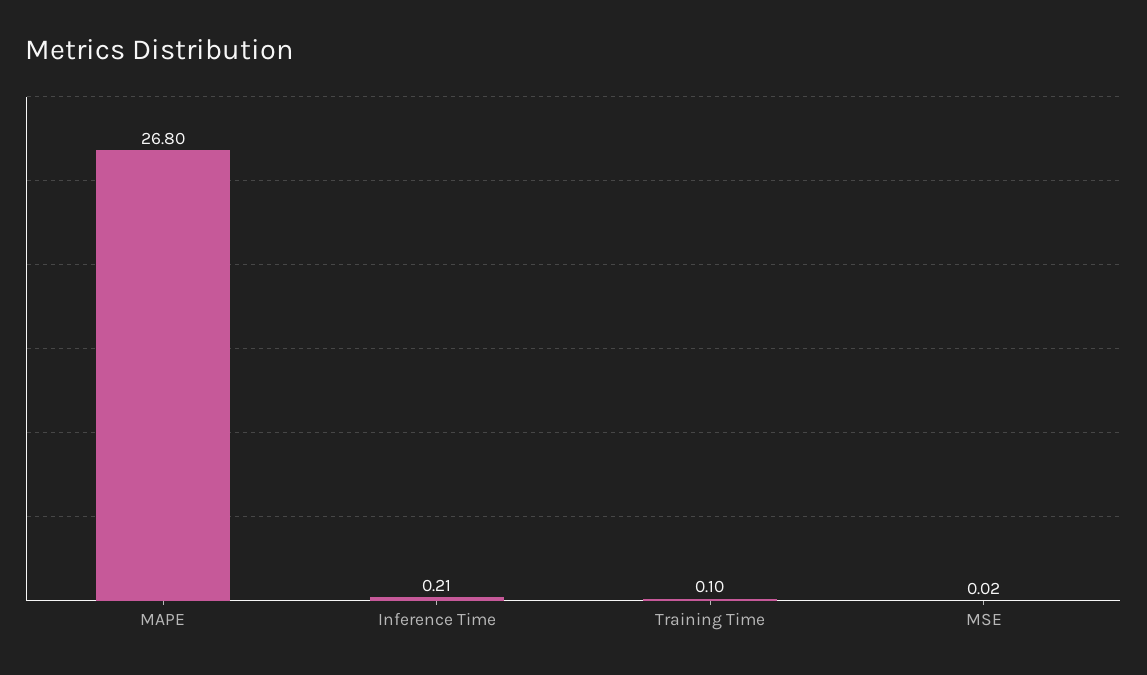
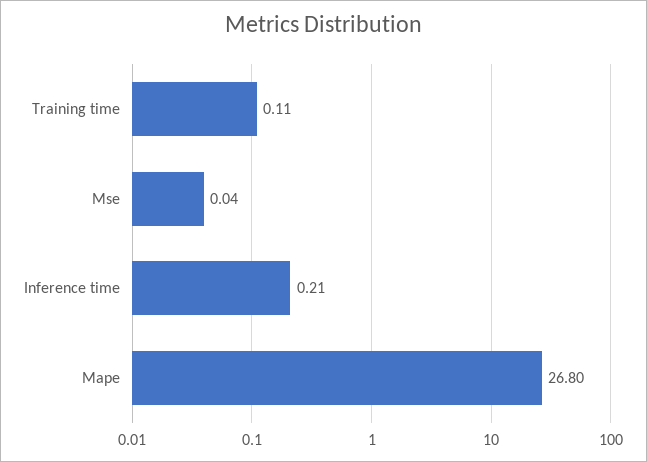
  {
    "MAPE": 26.8,
    "Inference Time": 0.21,
-   "Training Time": 0.1,
+   "Training Time": 0.11,
-   "MSE": 0.02
+   "MSE": 0.04
  }

